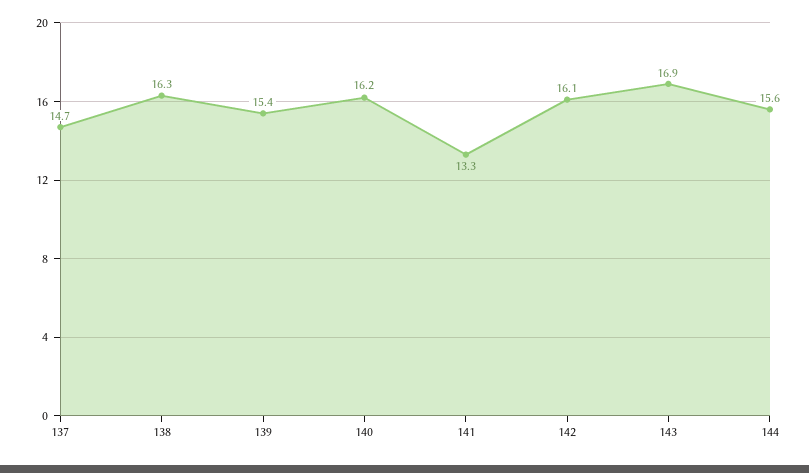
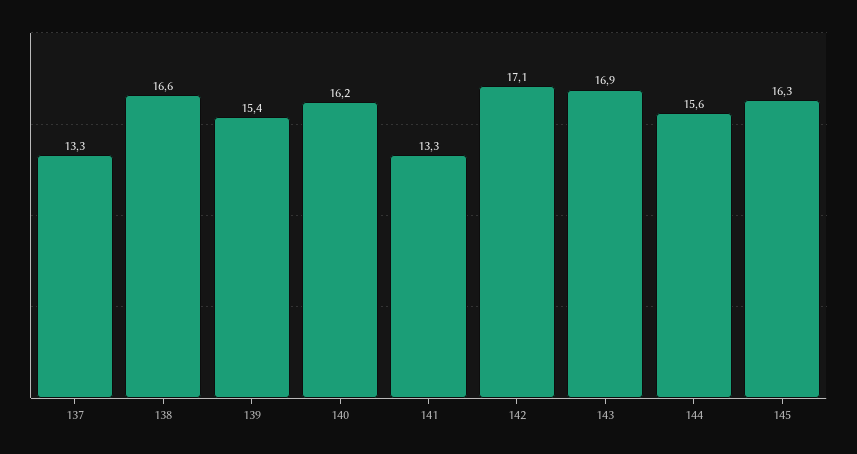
  {
-   "137": 14.7,
+   "137": 13.3,
-   "138": 16.3,
+   "138": 16.6,
    "139": 15.4,
    "140": 16.2,
    "141": 13.3,
-   "142": 16.1,
+   "142": 17.1,
    "143": 16.9,
-   "144": 15.6
+   "144": 15.6,
+   "145": 16.3
  }

